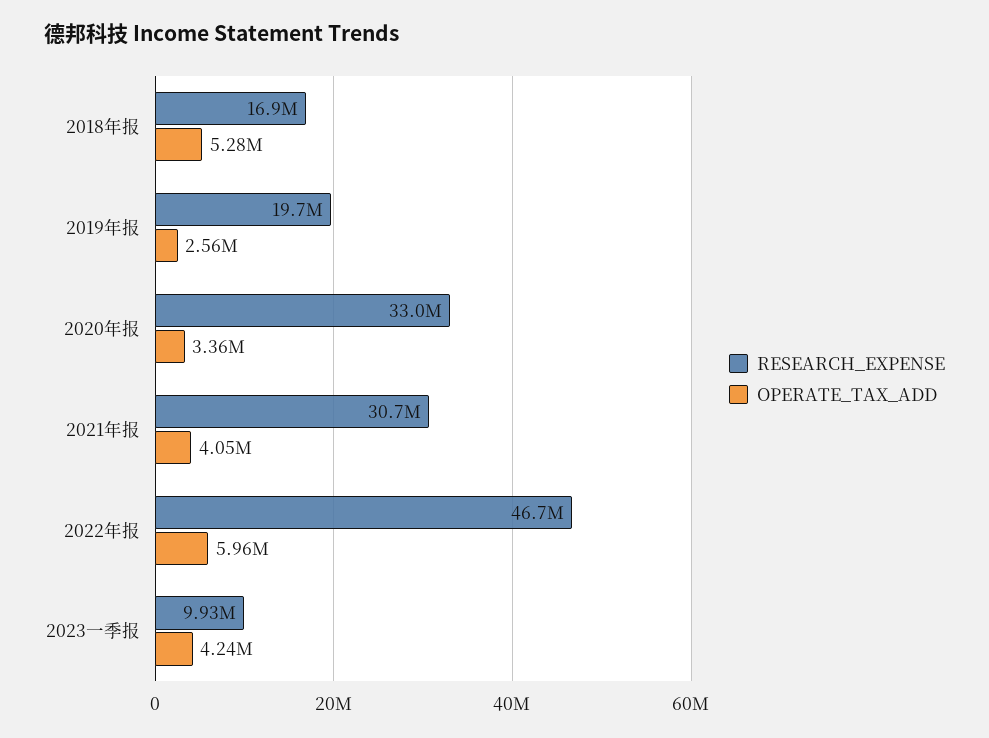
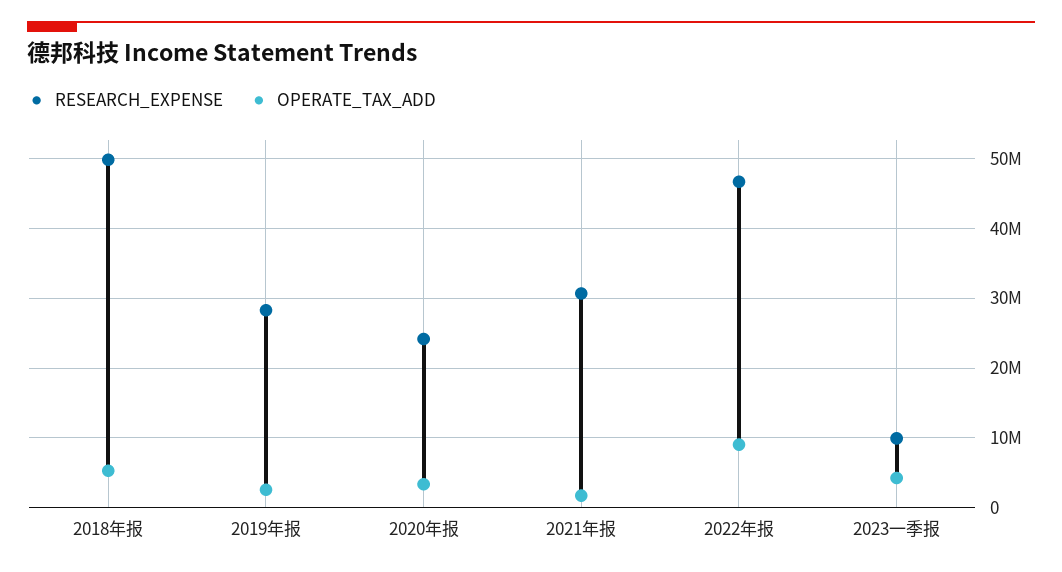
  {
    "RESEARCH_EXPENSE": {
-     "2018年报": 16900000,
+     "2018年报": 50000000,
-     "2019年报": 19700000,
+     "2019年报": 28000000,
-     "2020年报": 33000000,
+     "2020年报": 24000000,
      "2021年报": 30700000,
      "2022年报": 46700000,
      "2023一季报": 9930000
    },
    "OPERATE_TAX_ADD": {
      "2018年报": 5280000,
      "2019年报": 2560000,
      "2020年报": 3360000,
-     "2021年报": 4050000,
+     "2021年报": 2000000,
-     "2022年报": 5960000,
+     "2022年报": 9000000,
      "2023一季报": 4240000
    }
  }

